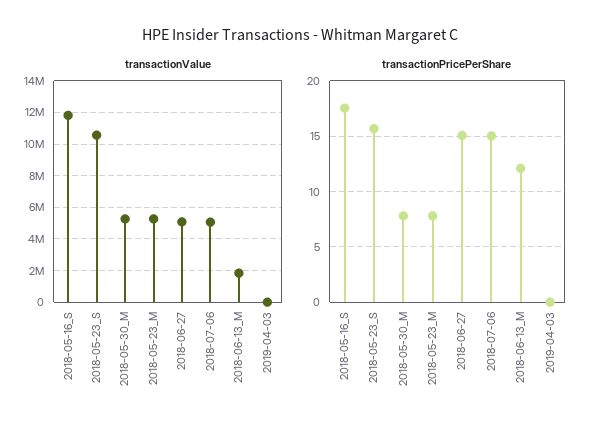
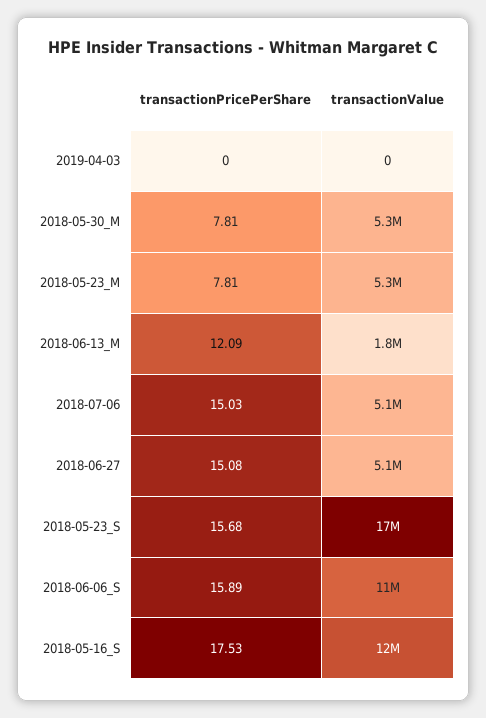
  {
    "transactionValue": {
      "2018-05-16_S": 12000000,
-     "2018-05-23_S": 10500000,
+     "2018-05-23_S": 17000000,
      "2018-05-30_M": 5300000,
      "2018-05-23_M": 5300000,
      "2018-06-27": 5100000,
      "2018-07-06": 5100000,
      "2018-06-13_M": 1800000,
-     "2019-04-03": 0
+     "2019-04-03": 0,
+     "2018-06-06_S": 11000000
    },
    "transactionPricePerShare": {
      "2018-05-16_S": 17.53,
      "2018-05-23_S": 15.68,
      "2018-05-30_M": 7.81,
      "2018-05-23_M": 7.81,
      "2018-06-27": 15.08,
      "2018-07-06": 15.03,
      "2018-06-13_M": 12.09,
-     "2019-04-03": 0
+     "2019-04-03": 0,
+     "2018-06-06_S": 15.89
    }
  }

